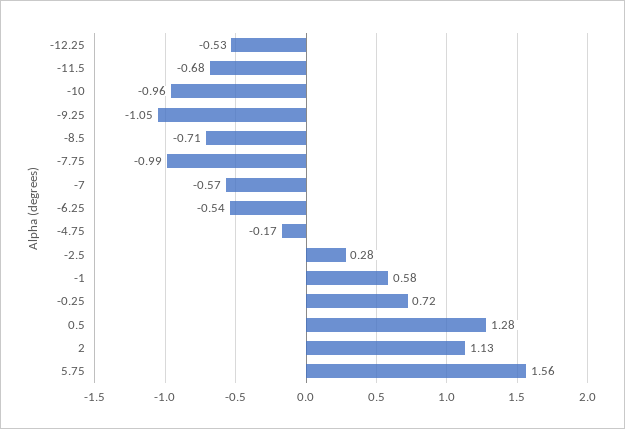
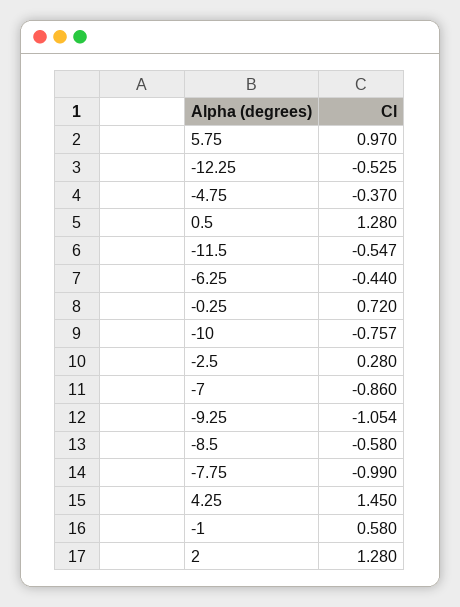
  {
    "-12.25": -0.525,
-   "-11.5": -0.68,
+   "-11.5": -0.547,
-   "-10": -0.96,
+   "-10": -0.757,
    "-9.25": -1.054,
-   "-8.5": -0.71,
+   "-8.5": -0.58,
    "-7.75": -0.99,
-   "-7": -0.57,
+   "-7": -0.86,
-   "-6.25": -0.54,
+   "-6.25": -0.44,
-   "-4.75": -0.17,
+   "-4.75": -0.37,
    "-2.5": 0.28,
    "-1": 0.58,
    "-0.25": 0.72,
    "0.5": 1.28,
-   "2": 1.13,
+   "2": 1.28,
-   "5.75": 1.56
+   "5.75": 0.97,
+   "4.25": 1.45
  }

